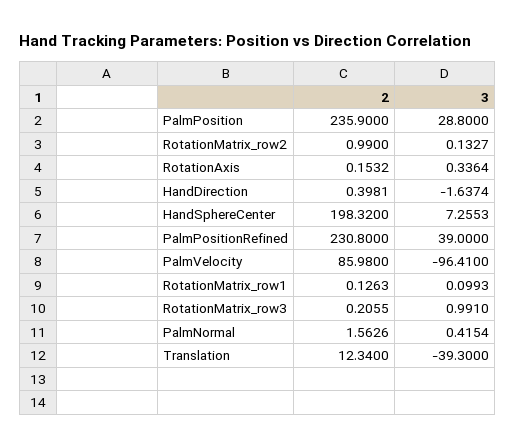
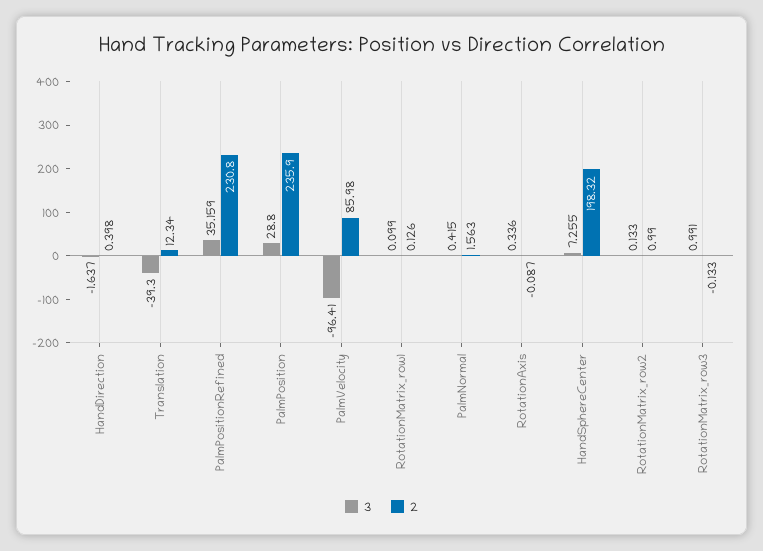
  {
    "2": {
      "PalmPosition": 235.9,
      "RotationMatrix_row2": 0.99,
-     "RotationAxis": 0.1532,
+     "RotationAxis": -0.087,
      "HandDirection": 0.3981,
      "HandSphereCenter": 198.32,
      "PalmPositionRefined": 230.8,
      "PalmVelocity": 85.98,
      "RotationMatrix_row1": 0.1263,
-     "RotationMatrix_row3": 0.2055,
+     "RotationMatrix_row3": -0.133,
      "PalmNormal": 1.5626,
      "Translation": 12.34
    },
    "3": {
      "PalmPosition": 28.8,
      "RotationMatrix_row2": 0.1327,
      "RotationAxis": 0.3364,
      "HandDirection": -1.6374,
      "HandSphereCenter": 7.2553,
-     "PalmPositionRefined": 39,
+     "PalmPositionRefined": 35.159,
      "PalmVelocity": -96.41,
      "RotationMatrix_row1": 0.0993,
      "RotationMatrix_row3": 0.991,
      "PalmNormal": 0.4154,
      "Translation": -39.3
    }
  }

